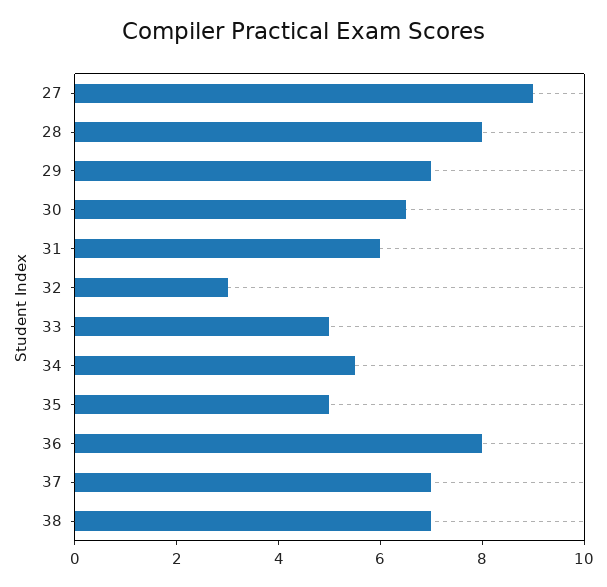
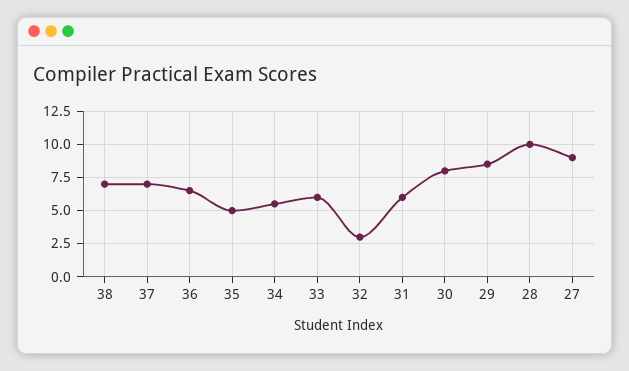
  {
    "27": 9,
-   "28": 8,
+   "28": 10,
-   "29": 7,
+   "29": 8.5,
-   "30": 6.5,
+   "30": 8,
    "31": 6,
    "32": 3,
-   "33": 5,
+   "33": 6,
    "34": 5.5,
    "35": 5,
-   "36": 8,
+   "36": 6.5,
    "37": 7,
    "38": 7
  }

